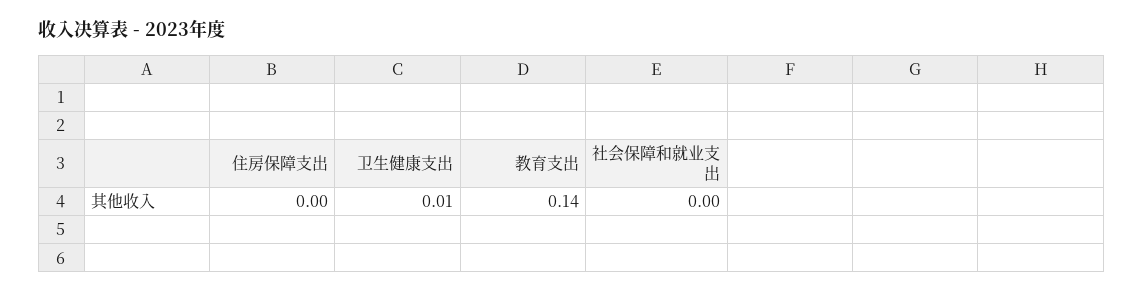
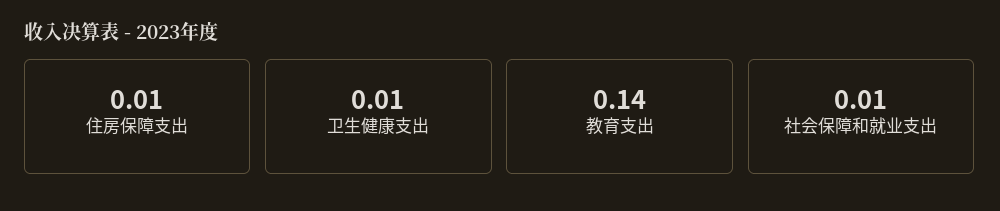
  {
-   "住房保障支出": 0,
+   "住房保障支出": 0.01,
    "卫生健康支出": 0.01,
    "教育支出": 0.14,
-   "社会保障和就业支出": 0
+   "社会保障和就业支出": 0.01
  }

